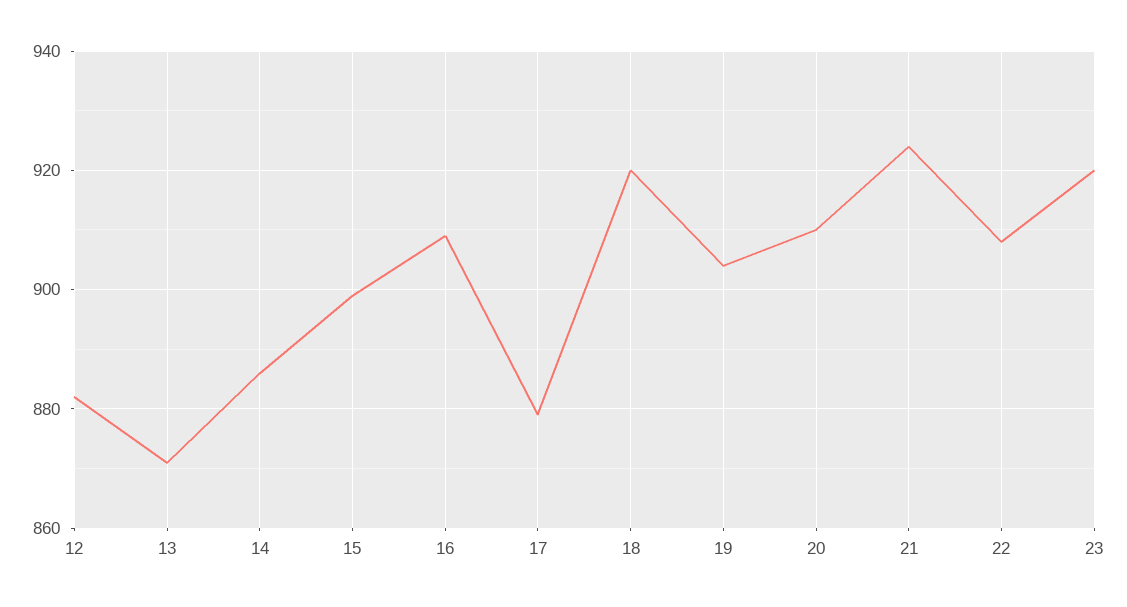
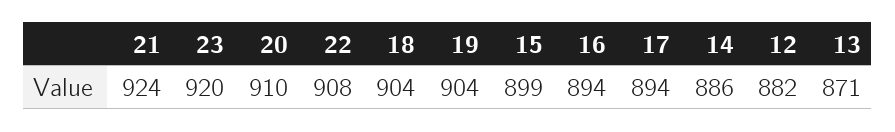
  {
    "12": 882,
    "13": 871,
    "14": 886,
    "15": 899,
-   "16": 910,
+   "16": 894,
-   "17": 880,
+   "17": 894,
-   "18": 920,
+   "18": 904,
    "19": 904,
    "20": 910,
    "21": 924,
    "22": 908,
    "23": 920
  }

